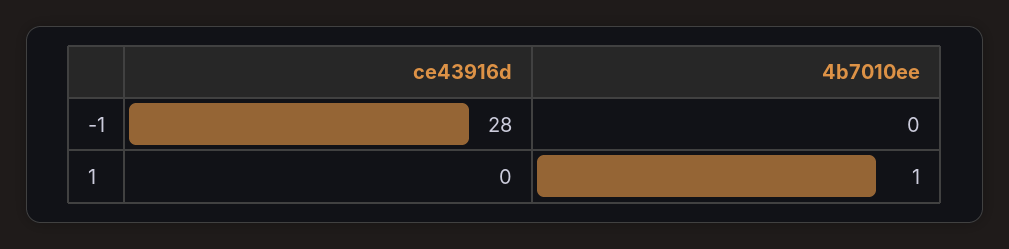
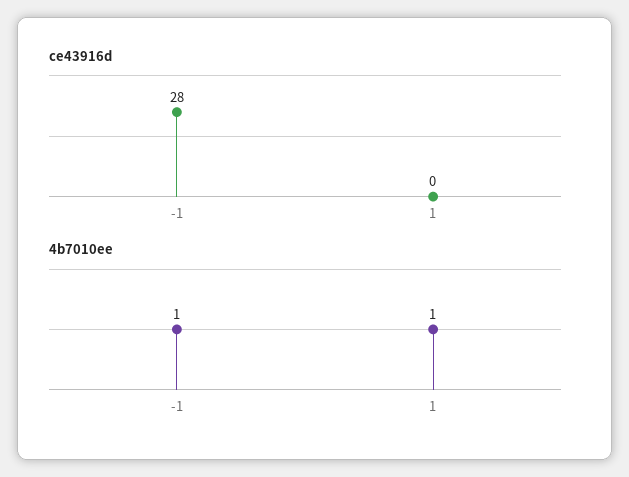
  {
    "ce43916d": {
      "-1": 28,
      "1": 0
    },
    "4b7010ee": {
-     "-1": 0,
+     "-1": 1,
      "1": 1
    }
  }

